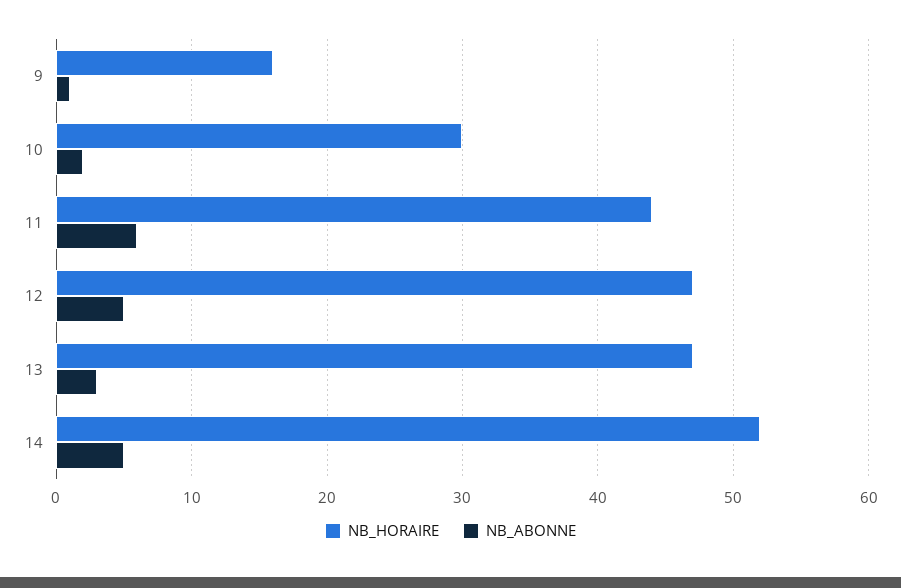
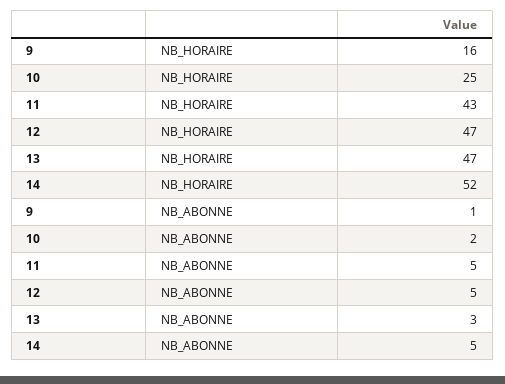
  {
    "NB_HORAIRE": {
      "9": 16,
-     "10": 30,
+     "10": 25,
-     "11": 44,
+     "11": 43,
      "12": 47,
      "13": 47,
      "14": 52
    },
    "NB_ABONNE": {
      "9": 1,
      "10": 2,
-     "11": 6,
+     "11": 5,
      "12": 5,
      "13": 3,
      "14": 5
    }
  }

